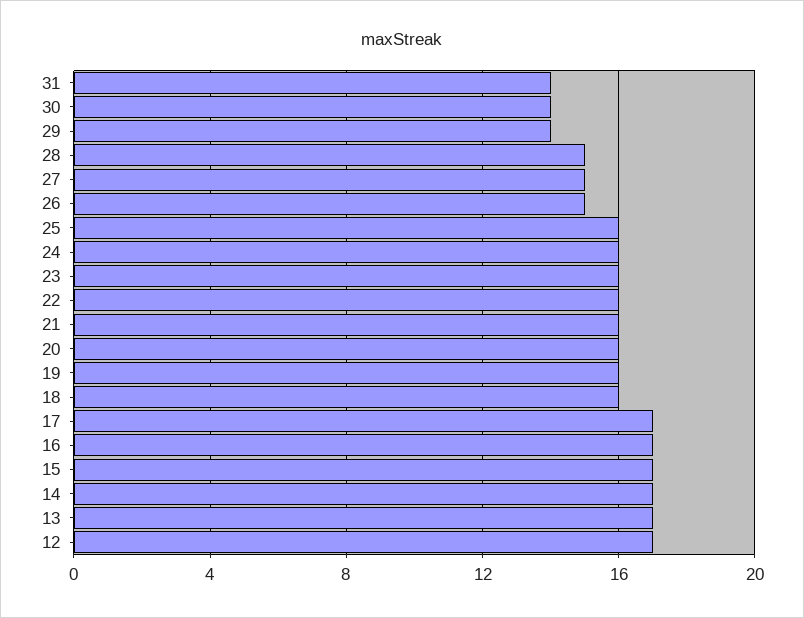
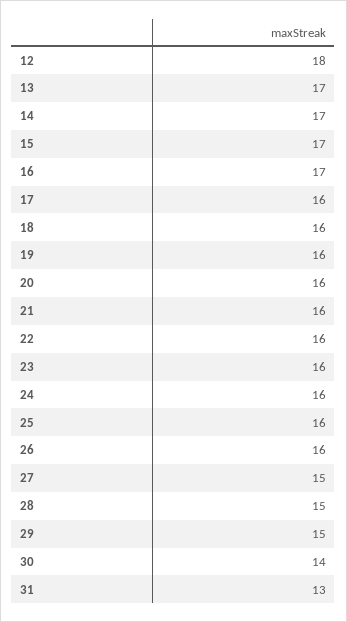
  {
-   "31": 14,
+   "31": 13,
    "30": 14,
-   "29": 14,
+   "29": 15,
    "28": 15,
    "27": 15,
-   "26": 15,
+   "26": 16,
    "25": 16,
    "24": 16,
    "23": 16,
    "22": 16,
    "21": 16,
    "20": 16,
    "19": 16,
    "18": 16,
-   "17": 17,
+   "17": 16,
    "16": 17,
    "15": 17,
    "14": 17,
    "13": 17,
-   "12": 17
+   "12": 18
  }

